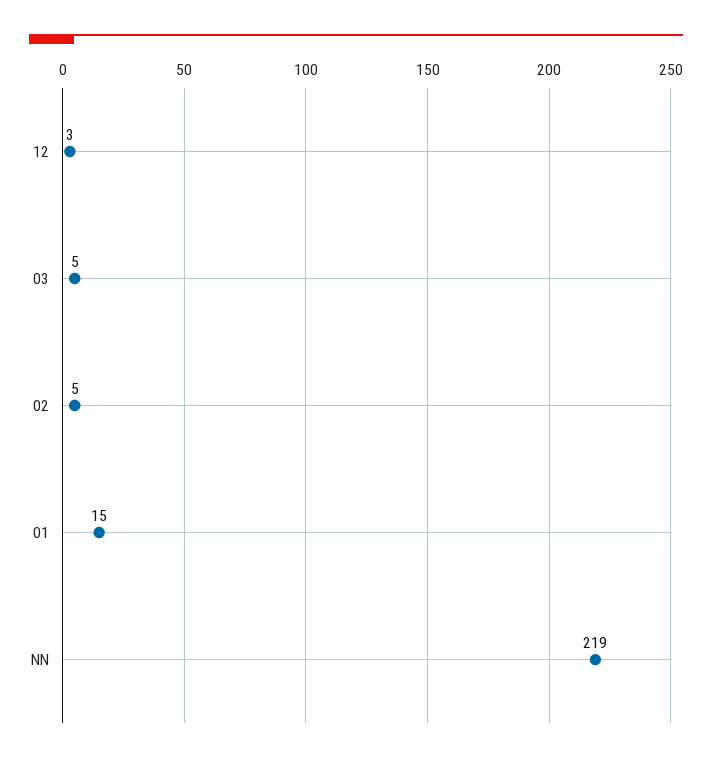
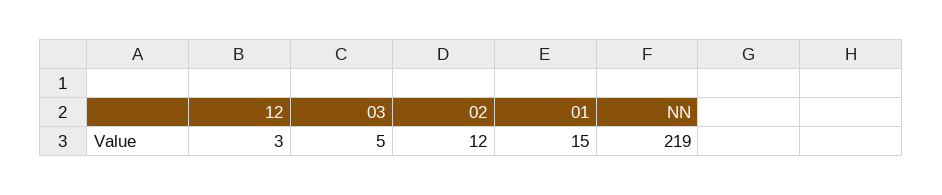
  {
    "12": 3,
    "03": 5,
-   "02": 5,
+   "02": 12,
    "01": 15,
    "NN": 219
  }

